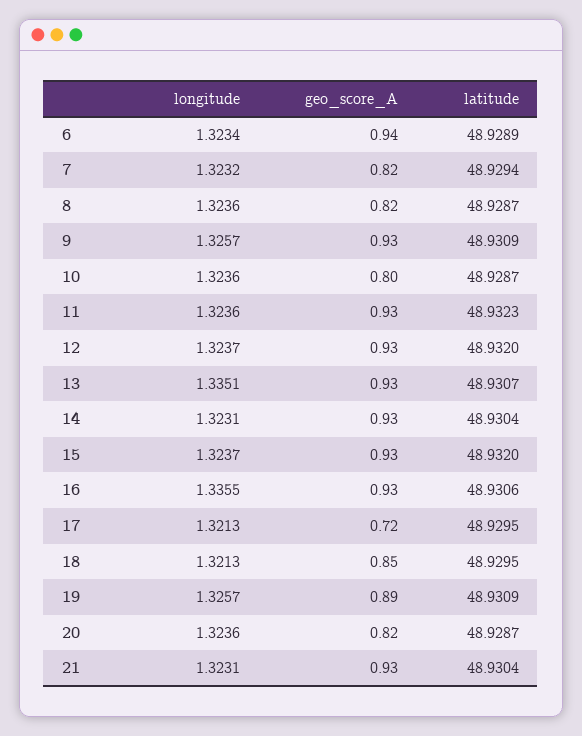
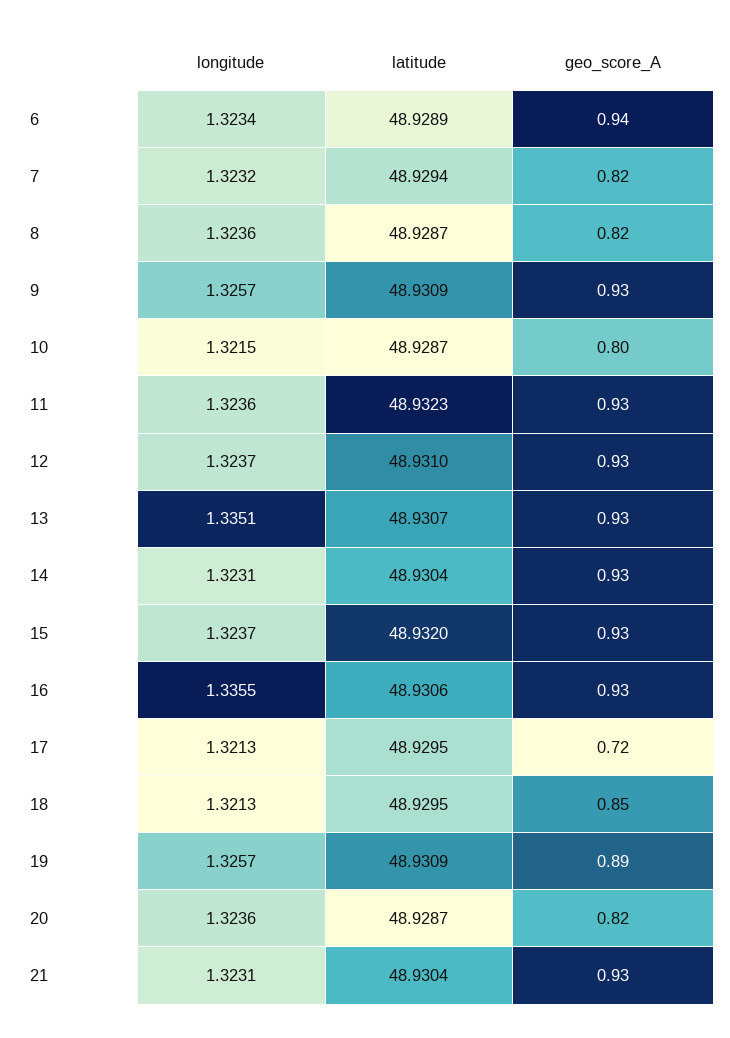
  {
    "longitude": {
      "6": 1.3234,
      "7": 1.3232,
      "8": 1.3236,
      "9": 1.3257,
-     "10": 1.3236,
+     "10": 1.3215,
      "11": 1.3236,
      "12": 1.3237,
      "13": 1.3351,
      "14": 1.3231,
      "15": 1.3237,
      "16": 1.3355,
      "17": 1.3213,
      "18": 1.3213,
      "19": 1.3257,
      "20": 1.3236,
      "21": 1.3231
    },
    "geo_score_A": {
      "6": 0.94,
      "7": 0.82,
      "8": 0.82,
      "9": 0.93,
      "10": 0.8,
      "11": 0.93,
      "12": 0.93,
      "13": 0.93,
      "14": 0.93,
      "15": 0.93,
      "16": 0.93,
      "17": 0.72,
      "18": 0.85,
      "19": 0.89,
      "20": 0.82,
      "21": 0.93
    },
    "latitude": {
      "6": 48.9289,
      "7": 48.9294,
      "8": 48.9287,
      "9": 48.9309,
      "10": 48.9287,
      "11": 48.9323,
-     "12": 48.932,
+     "12": 48.931,
      "13": 48.9307,
      "14": 48.9304,
      "15": 48.932,
      "16": 48.9306,
      "17": 48.9295,
      "18": 48.9295,
      "19": 48.9309,
      "20": 48.9287,
      "21": 48.9304
    }
  }

